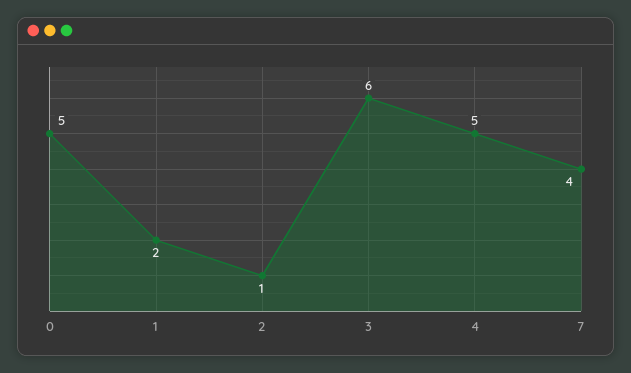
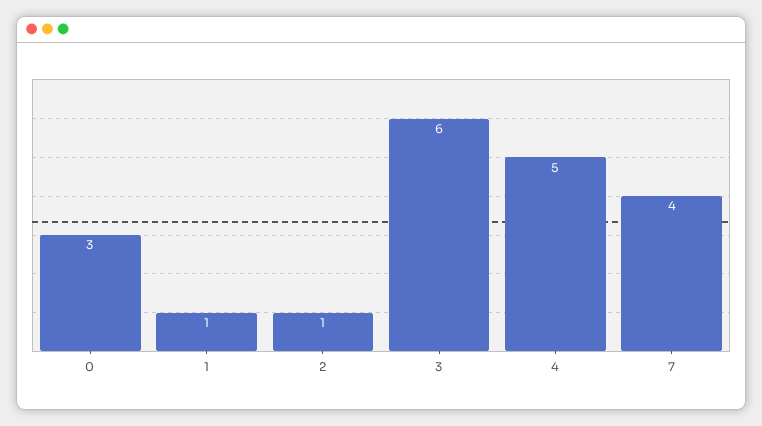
  {
-   "0": 5,
+   "0": 3,
-   "1": 2,
+   "1": 1,
    "2": 1,
    "3": 6,
    "4": 5,
    "7": 4
  }

